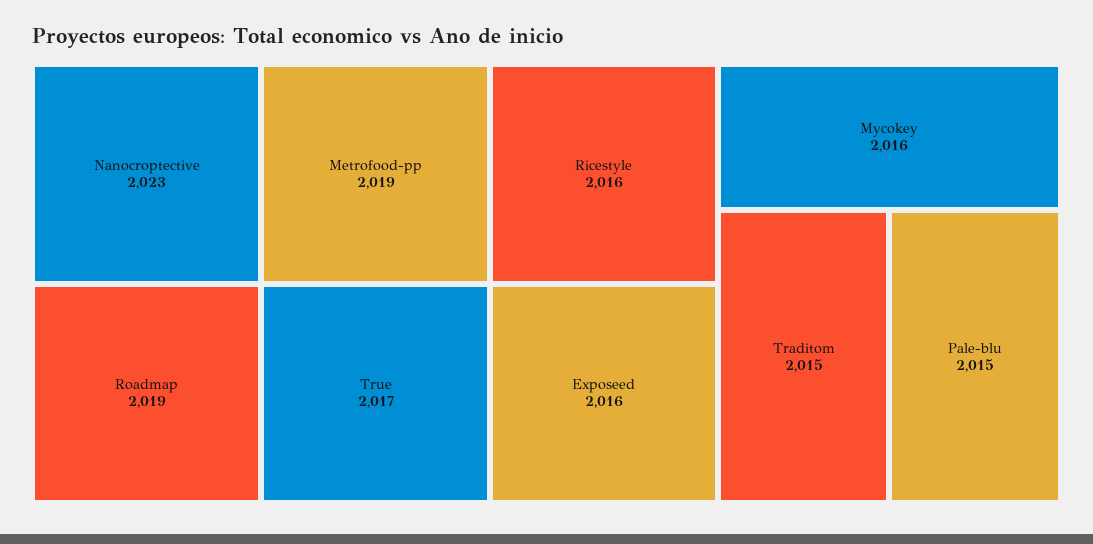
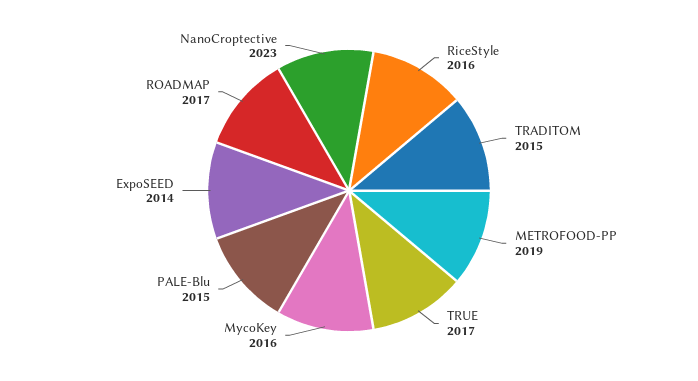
  {
    "Nanocroptective": 2023,
-   "Roadmap": 2019,
+   "Roadmap": 2017,
    "Metrofood-pp": 2019,
    "True": 2017,
    "Ricestyle": 2016,
-   "Exposeed": 2016,
+   "Exposeed": 2014,
    "Mycokey": 2016,
    "Traditom": 2015,
    "Pale-blu": 2015
  }

